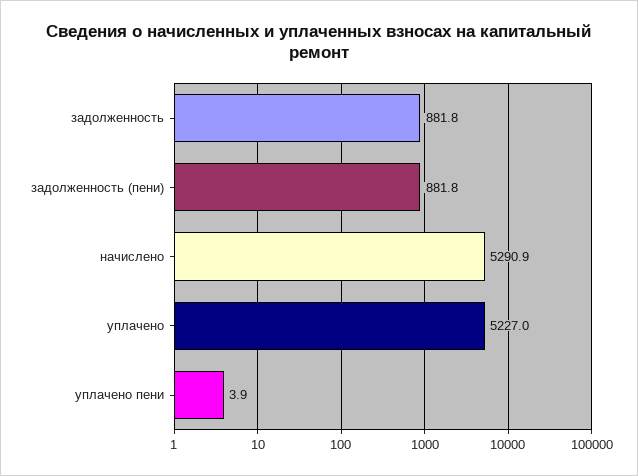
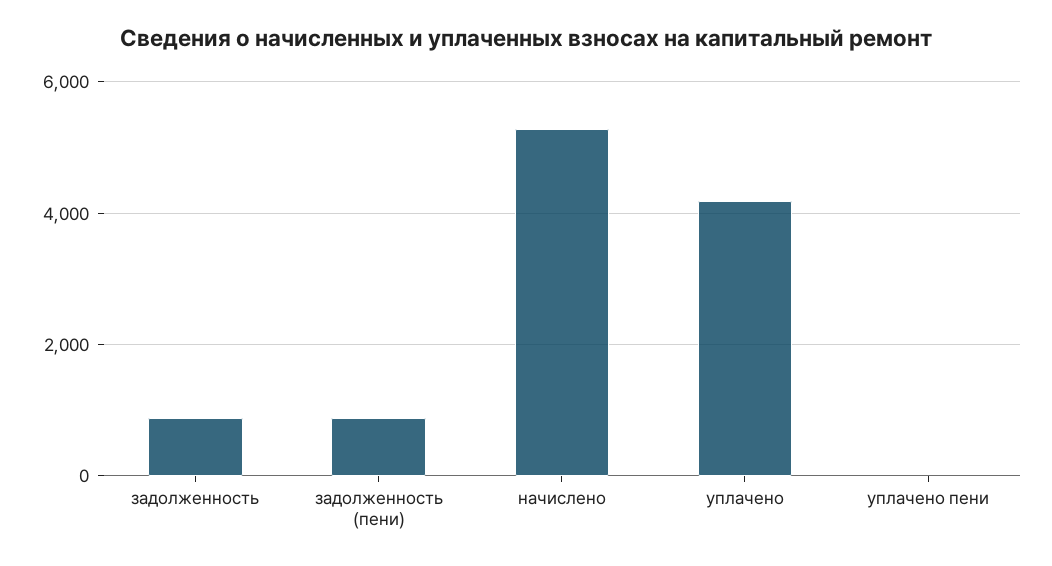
  {
    "задолженность": 881.8,
    "задолженность (пени)": 881.8,
    "начислено": 5290.9,
-   "уплачено": 5227,
+   "уплачено": 4200,
    "уплачено пени": 3.9
  }

